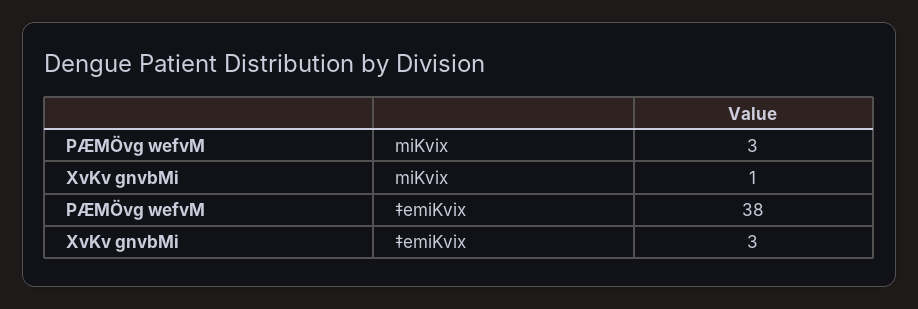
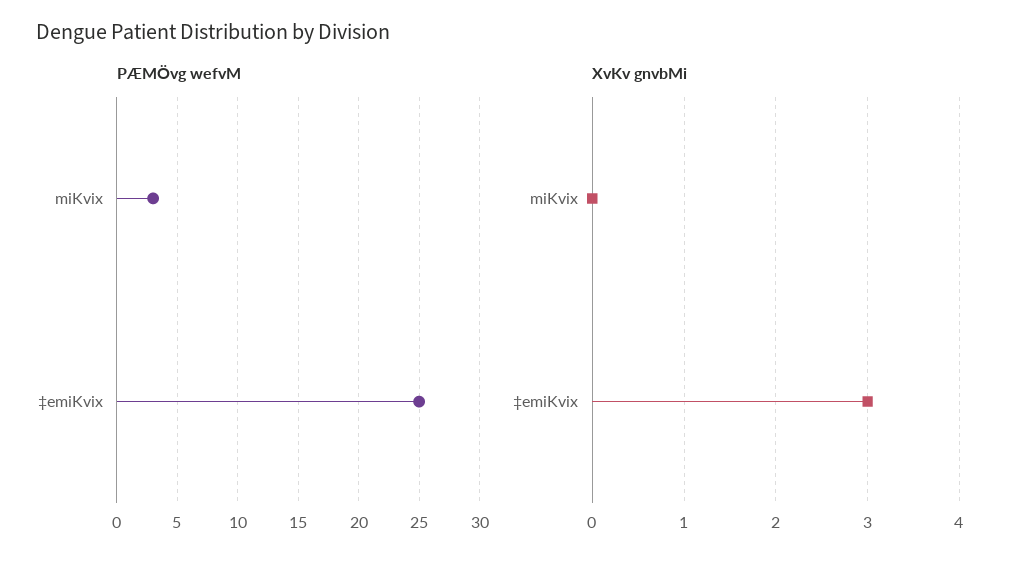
  {
    "PÆMÖvg wefvM": {
      "miKvix": 3,
-     "‡emiKvix": 38
+     "‡emiKvix": 25
    },
    "XvKv gnvbMi": {
-     "miKvix": 1,
+     "miKvix": 0,
      "‡emiKvix": 3
    }
  }

